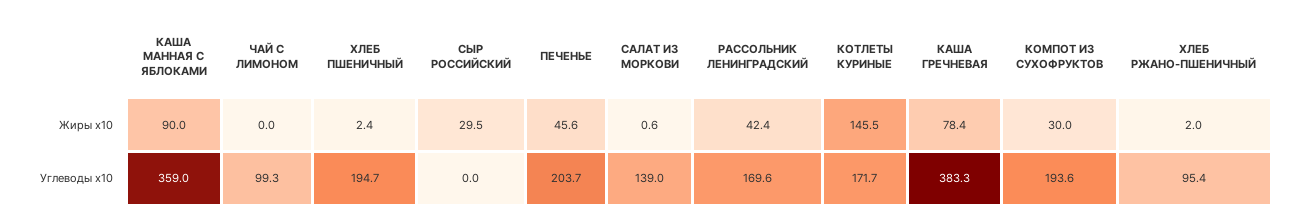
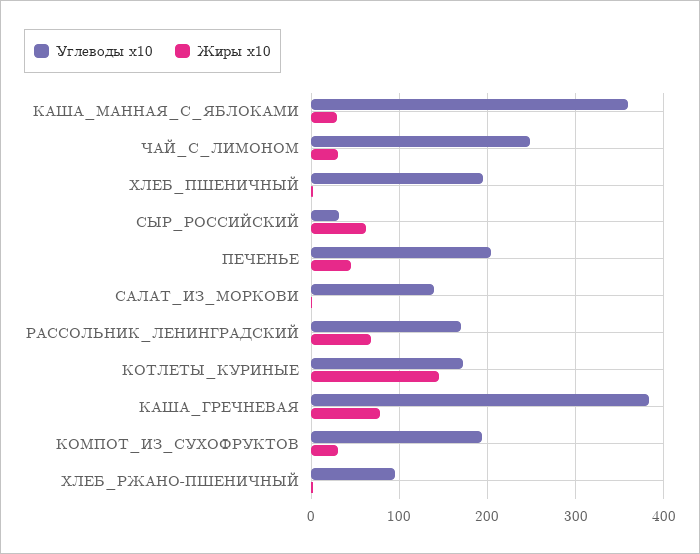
  {
    "Жиры x10": {
-     "КАША МАННАЯ С ЯБЛОКАМИ": 90,
+     "КАША МАННАЯ С ЯБЛОКАМИ": 30,
-     "ЧАЙ С ЛИМОНОМ": 0,
+     "ЧАЙ С ЛИМОНОМ": 30,
      "ХЛЕБ ПШЕНИЧНЫЙ": 2.4,
-     "СЫР РОССИЙСКИЙ": 29.5,
+     "СЫР РОССИЙСКИЙ": 60,
      "ПЕЧЕНЬЕ": 45.6,
      "САЛАТ ИЗ МОРКОВИ": 0.6,
-     "РАССОЛЬНИК ЛЕНИНГРАДСКИЙ": 42.4,
+     "РАССОЛЬНИК ЛЕНИНГРАДСКИЙ": 70,
      "КОТЛЕТЫ КУРИНЫЕ": 145.5,
      "КАША ГРЕЧНЕВАЯ": 78.4,
      "КОМПОТ ИЗ СУХОФРУКТОВ": 30,
      "ХЛЕБ РЖАНО-ПШЕНИЧНЫЙ": 2
    },
    "Углеводы x10": {
      "КАША МАННАЯ С ЯБЛОКАМИ": 359,
-     "ЧАЙ С ЛИМОНОМ": 99.3,
+     "ЧАЙ С ЛИМОНОМ": 250,
      "ХЛЕБ ПШЕНИЧНЫЙ": 194.7,
-     "СЫР РОССИЙСКИЙ": 0,
+     "СЫР РОССИЙСКИЙ": 30,
      "ПЕЧЕНЬЕ": 203.7,
      "САЛАТ ИЗ МОРКОВИ": 139,
      "РАССОЛЬНИК ЛЕНИНГРАДСКИЙ": 169.6,
      "КОТЛЕТЫ КУРИНЫЕ": 171.7,
      "КАША ГРЕЧНЕВАЯ": 383.3,
      "КОМПОТ ИЗ СУХОФРУКТОВ": 193.6,
      "ХЛЕБ РЖАНО-ПШЕНИЧНЫЙ": 95.4
    }
  }

